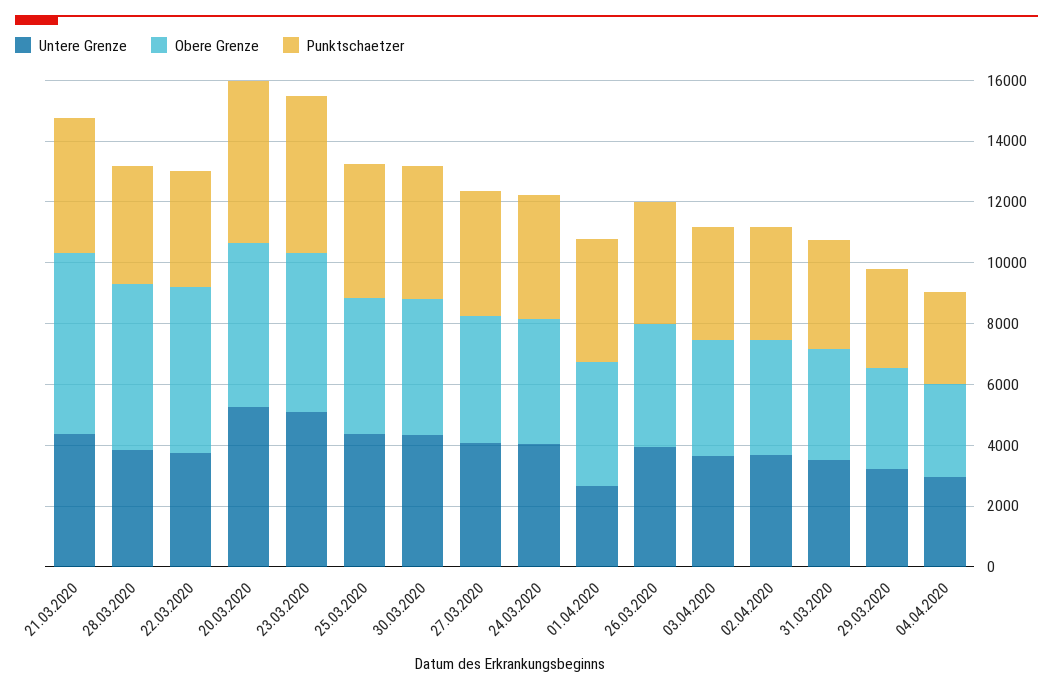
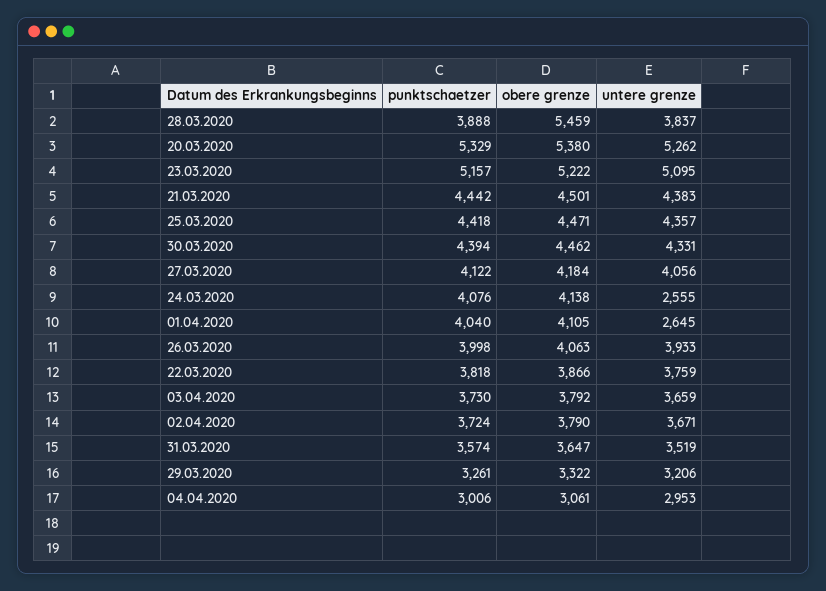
  {
    "Untere Grenze": {
      "21.03.2020": 4383,
      "28.03.2020": 3837,
      "22.03.2020": 3759,
      "20.03.2020": 5262,
      "23.03.2020": 5095,
      "25.03.2020": 4357,
      "30.03.2020": 4331,
      "27.03.2020": 4056,
-     "24.03.2020": 4000,
+     "24.03.2020": 2555,
      "01.04.2020": 2645,
      "26.03.2020": 3933,
      "03.04.2020": 3659,
      "02.04.2020": 3671,
      "31.03.2020": 3519,
      "29.03.2020": 3206,
      "04.04.2020": 2953
    },
    "Obere Grenze": {
-     "21.03.2020": 6000,
+     "21.03.2020": 4501,
      "28.03.2020": 5459,
-     "22.03.2020": 5500,
+     "22.03.2020": 3866,
      "20.03.2020": 5380,
      "23.03.2020": 5222,
      "25.03.2020": 4471,
      "30.03.2020": 4462,
      "27.03.2020": 4184,
      "24.03.2020": 4138,
      "01.04.2020": 4105,
      "26.03.2020": 4063,
      "03.04.2020": 3792,
      "02.04.2020": 3790,
      "31.03.2020": 3647,
      "29.03.2020": 3322,
      "04.04.2020": 3061
    },
    "Punktschaetzer": {
      "21.03.2020": 4442,
      "28.03.2020": 3888,
      "22.03.2020": 3818,
      "20.03.2020": 5329,
      "23.03.2020": 5157,
      "25.03.2020": 4418,
      "30.03.2020": 4394,
      "27.03.2020": 4122,
      "24.03.2020": 4076,
      "01.04.2020": 4040,
      "26.03.2020": 3998,
      "03.04.2020": 3730,
      "02.04.2020": 3724,
      "31.03.2020": 3574,
      "29.03.2020": 3261,
      "04.04.2020": 3006
    }
  }

